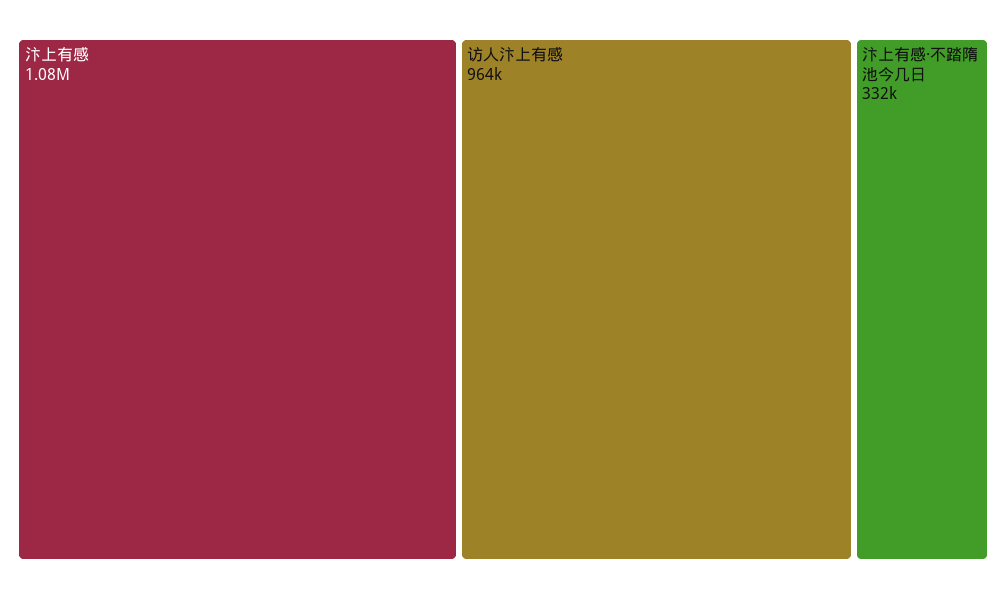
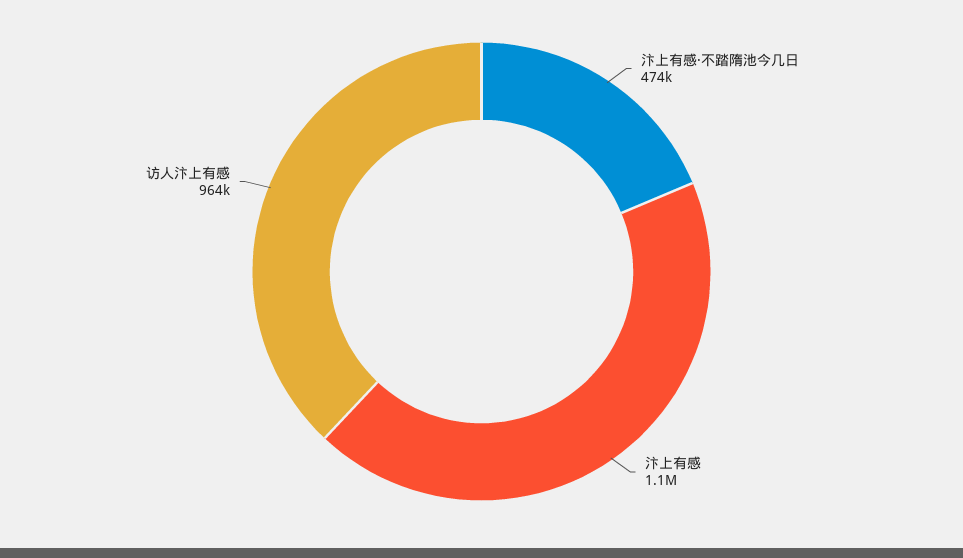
  {
    "汴上有感": 1080000,
    "访人汴上有感": 964000,
-   "汴上有感·不踏隋池今几日": 332000
+   "汴上有感·不踏隋池今几日": 474000
  }

